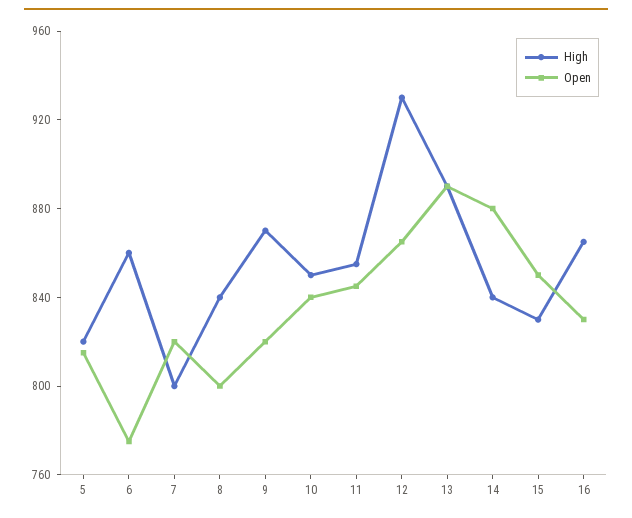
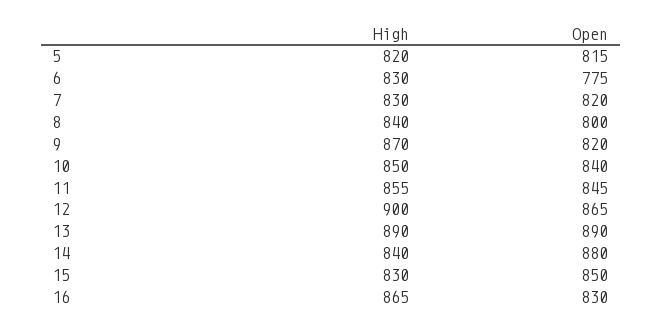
  {
    "High": {
      "5": 820,
-     "6": 860,
+     "6": 830,
-     "7": 800,
+     "7": 830,
      "8": 840,
      "9": 870,
      "10": 850,
      "11": 855,
-     "12": 930,
+     "12": 900,
      "13": 890,
      "14": 840,
      "15": 830,
      "16": 865
    },
    "Open": {
      "5": 815,
      "6": 775,
      "7": 820,
      "8": 800,
      "9": 820,
      "10": 840,
      "11": 845,
      "12": 865,
      "13": 890,
      "14": 880,
      "15": 850,
      "16": 830
    }
  }

